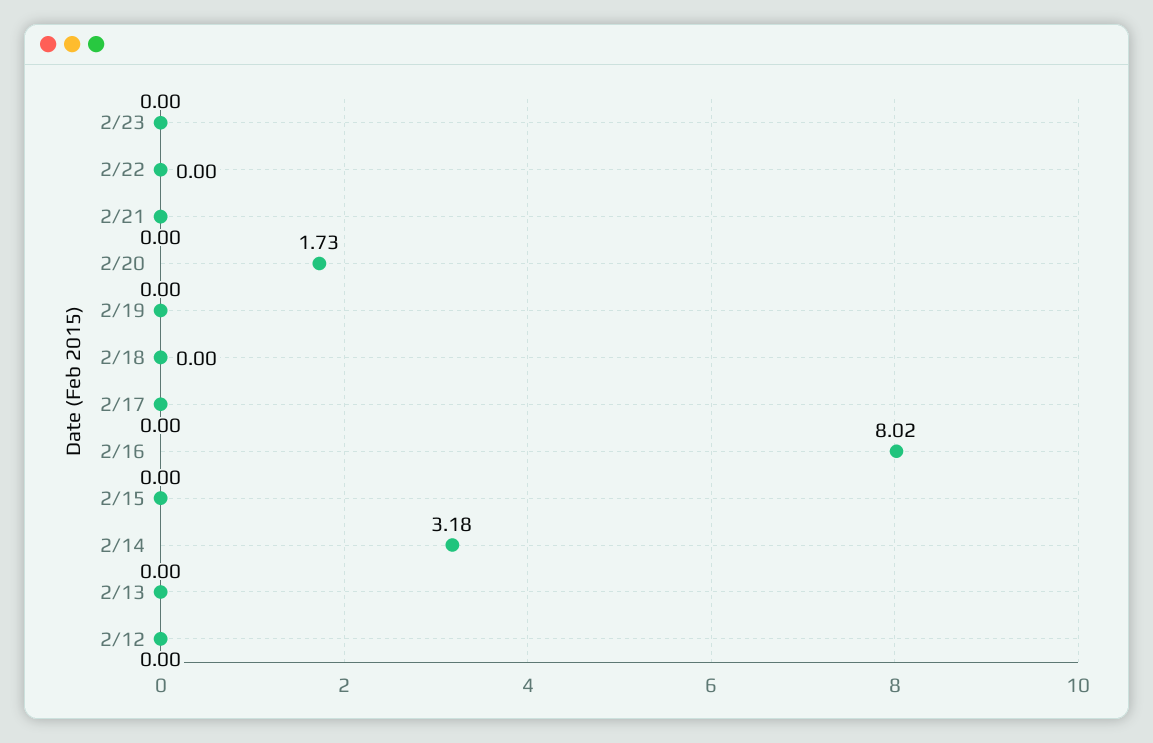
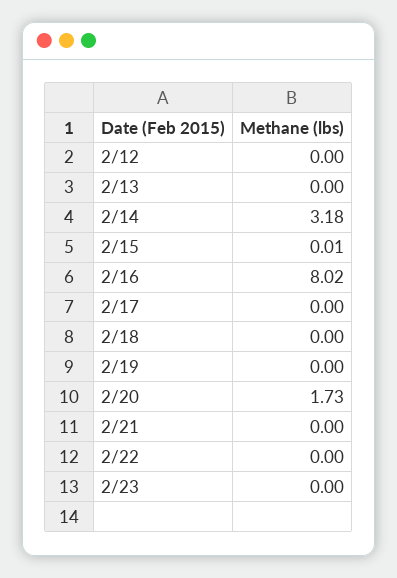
  {
    "2/23": 0,
    "2/22": 0,
    "2/21": 0,
    "2/20": 1.73,
    "2/19": 0,
    "2/18": 0,
    "2/17": 0,
    "2/16": 8.02,
-   "2/15": 0,
+   "2/15": 0.01,
    "2/14": 3.18,
    "2/13": 0,
    "2/12": 0
  }

